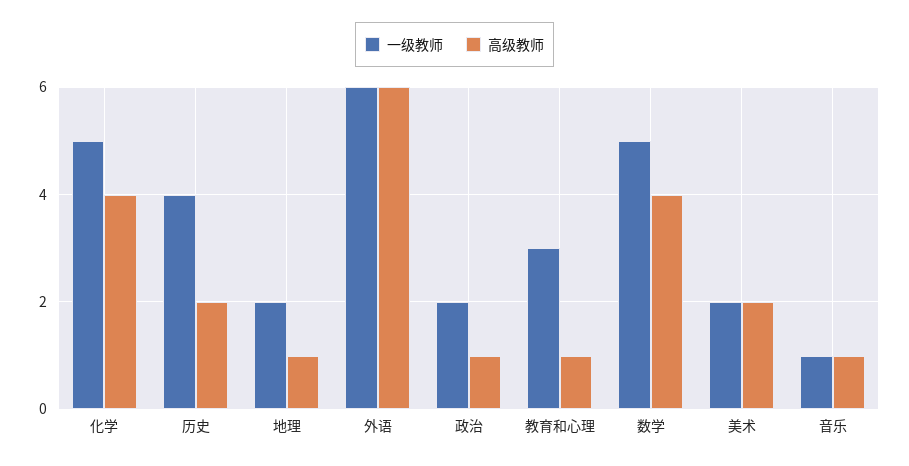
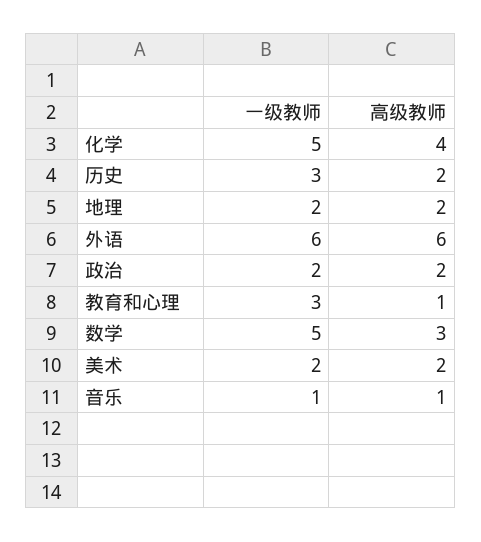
  {
    "一级教师": {
      "化学": 5,
-     "历史": 4,
+     "历史": 3,
      "地理": 2,
      "外语": 6,
      "政治": 2,
      "教育和心理": 3,
      "数学": 5,
      "美术": 2,
      "音乐": 1
    },
    "高级教师": {
      "化学": 4,
      "历史": 2,
-     "地理": 1,
+     "地理": 2,
      "外语": 6,
-     "政治": 1,
+     "政治": 2,
      "教育和心理": 1,
-     "数学": 4,
+     "数学": 3,
      "美术": 2,
      "音乐": 1
    }
  }

